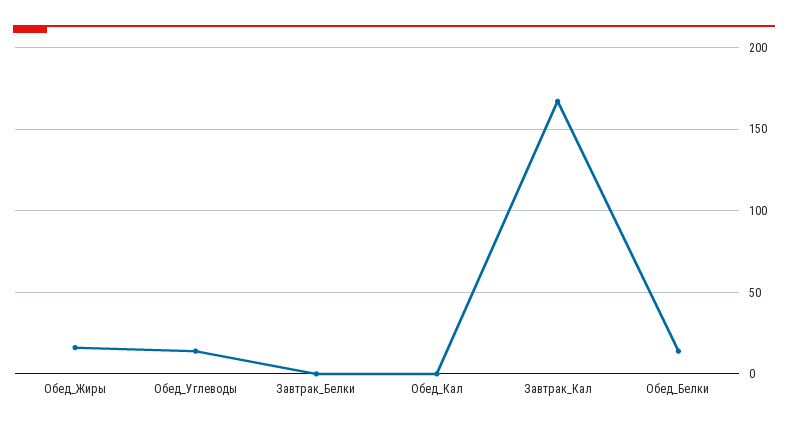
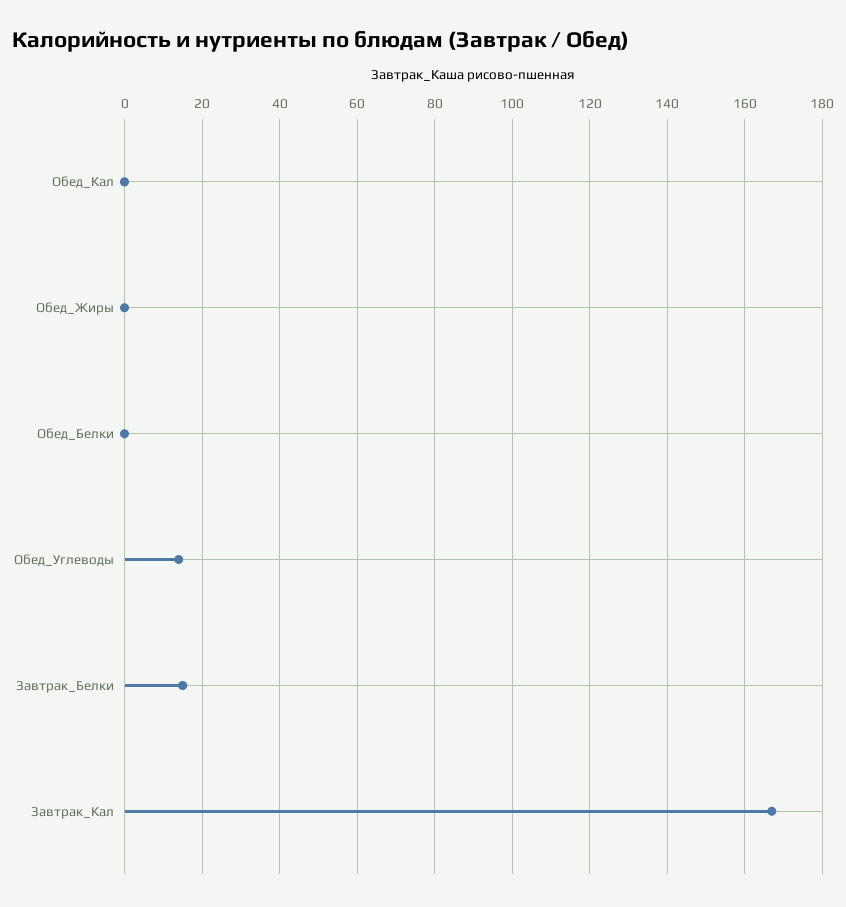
  {
-   "Обед_Жиры": 15,
+   "Обед_Жиры": 0,
    "Обед_Углеводы": 15,
-   "Завтрак_Белки": 0,
+   "Завтрак_Белки": 15,
    "Обед_Кал": 0,
    "Завтрак_Кал": 165,
-   "Обед_Белки": 15
+   "Обед_Белки": 0
  }

